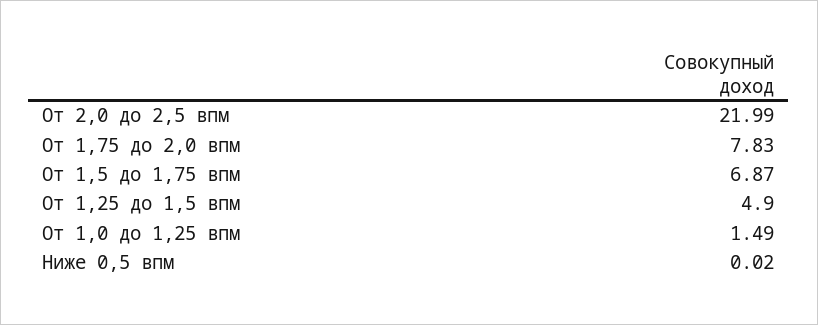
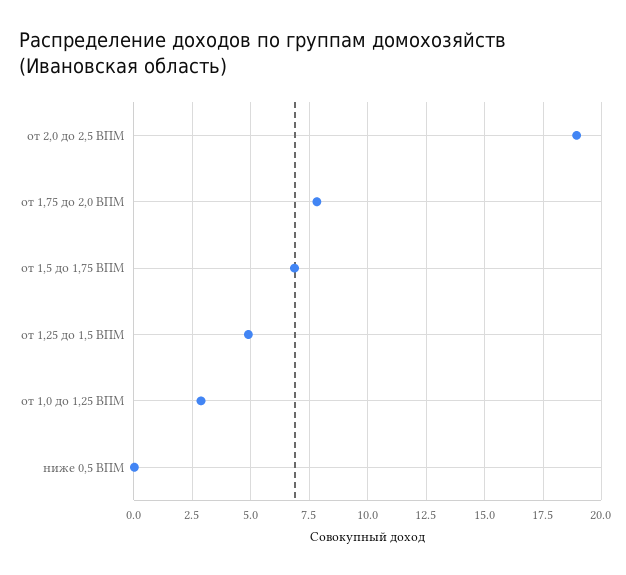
  {
-   "От 2,0 до 2,5 впм": 21.99,
+   "От 2,0 до 2,5 впм": 19,
    "От 1,75 до 2,0 впм": 7.83,
    "От 1,5 до 1,75 впм": 6.87,
    "От 1,25 до 1,5 впм": 4.9,
-   "От 1,0 до 1,25 впм": 1.49,
+   "От 1,0 до 1,25 впм": 3,
    "Ниже 0,5 впм": 0.02
  }

